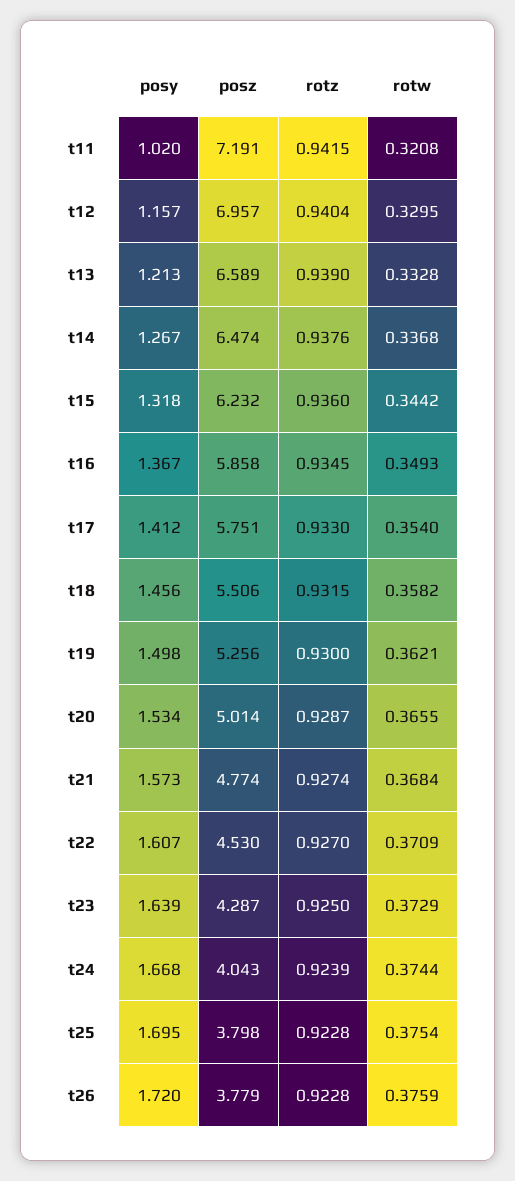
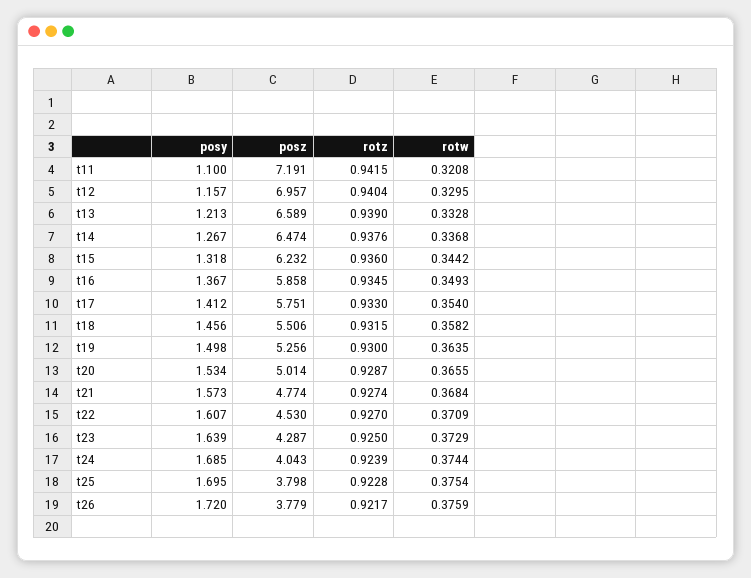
  {
    "posy": {
-     "t11": 1.02,
+     "t11": 1.1,
      "t12": 1.157,
      "t13": 1.213,
      "t14": 1.267,
      "t15": 1.318,
      "t16": 1.367,
      "t17": 1.412,
      "t18": 1.456,
      "t19": 1.498,
      "t20": 1.534,
      "t21": 1.573,
      "t22": 1.607,
      "t23": 1.639,
-     "t24": 1.668,
+     "t24": 1.685,
      "t25": 1.695,
      "t26": 1.72
    },
    "posz": {
      "t11": 7.191,
      "t12": 6.957,
      "t13": 6.589,
      "t14": 6.474,
      "t15": 6.232,
      "t16": 5.858,
      "t17": 5.751,
      "t18": 5.506,
      "t19": 5.256,
      "t20": 5.014,
      "t21": 4.774,
      "t22": 4.53,
      "t23": 4.287,
      "t24": 4.043,
      "t25": 3.798,
      "t26": 3.779
    },
    "rotz": {
      "t11": 0.9415,
      "t12": 0.9404,
      "t13": 0.939,
      "t14": 0.9376,
      "t15": 0.936,
      "t16": 0.9345,
      "t17": 0.933,
      "t18": 0.9315,
      "t19": 0.93,
      "t20": 0.9287,
      "t21": 0.9274,
      "t22": 0.927,
      "t23": 0.925,
      "t24": 0.9239,
      "t25": 0.9228,
-     "t26": 0.9228
+     "t26": 0.9217
    },
    "rotw": {
      "t11": 0.3208,
      "t12": 0.3295,
      "t13": 0.3328,
      "t14": 0.3368,
      "t15": 0.3442,
      "t16": 0.3493,
      "t17": 0.354,
      "t18": 0.3582,
-     "t19": 0.3621,
+     "t19": 0.3635,
      "t20": 0.3655,
      "t21": 0.3684,
      "t22": 0.3709,
      "t23": 0.3729,
      "t24": 0.3744,
      "t25": 0.3754,
      "t26": 0.3759
    }
  }

